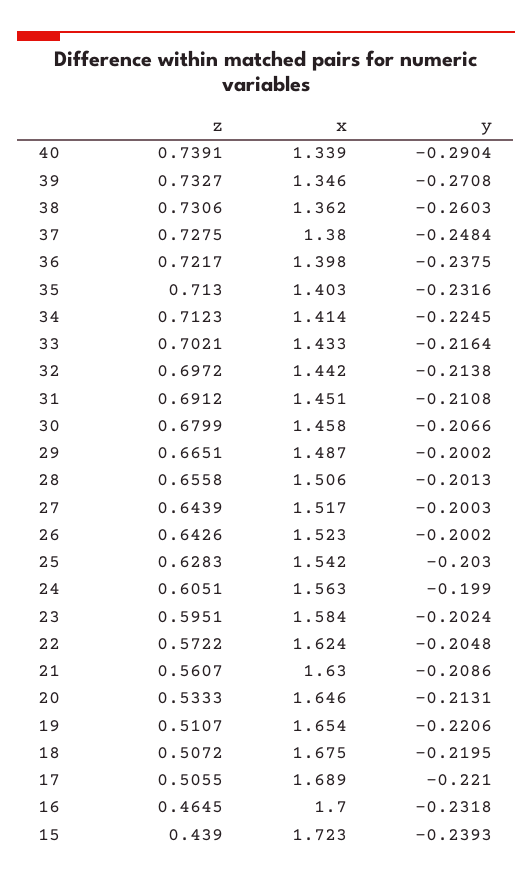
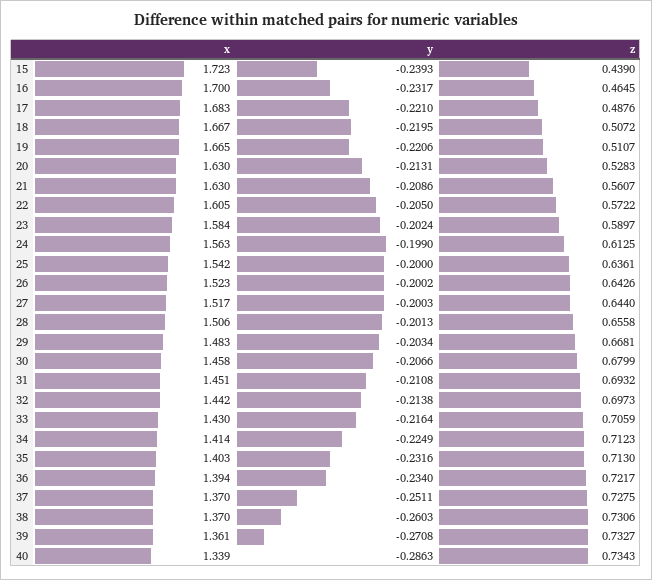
  {
    "z": {
-     "40": 0.7391,
+     "40": 0.7343,
      "39": 0.7327,
      "38": 0.7306,
      "37": 0.7275,
      "36": 0.7217,
      "35": 0.713,
      "34": 0.7123,
-     "33": 0.7021,
+     "33": 0.7059,
-     "32": 0.6972,
+     "32": 0.6973,
-     "31": 0.6912,
+     "31": 0.6932,
      "30": 0.6799,
-     "29": 0.6651,
+     "29": 0.6681,
      "28": 0.6558,
-     "27": 0.6439,
+     "27": 0.644,
      "26": 0.6426,
-     "25": 0.6283,
+     "25": 0.6361,
-     "24": 0.6051,
+     "24": 0.6125,
-     "23": 0.5951,
+     "23": 0.5897,
      "22": 0.5722,
      "21": 0.5607,
-     "20": 0.5333,
+     "20": 0.5283,
      "19": 0.5107,
      "18": 0.5072,
-     "17": 0.5055,
+     "17": 0.4876,
      "16": 0.4645,
      "15": 0.439
    },
    "x": {
      "40": 1.339,
-     "39": 1.346,
+     "39": 1.361,
-     "38": 1.362,
+     "38": 1.37,
-     "37": 1.38,
+     "37": 1.37,
-     "36": 1.398,
+     "36": 1.394,
      "35": 1.403,
      "34": 1.414,
-     "33": 1.433,
+     "33": 1.43,
      "32": 1.442,
      "31": 1.451,
      "30": 1.458,
-     "29": 1.487,
+     "29": 1.483,
      "28": 1.506,
      "27": 1.517,
      "26": 1.523,
      "25": 1.542,
      "24": 1.563,
      "23": 1.584,
-     "22": 1.624,
+     "22": 1.605,
      "21": 1.63,
-     "20": 1.646,
+     "20": 1.63,
-     "19": 1.654,
+     "19": 1.665,
-     "18": 1.675,
+     "18": 1.667,
-     "17": 1.689,
+     "17": 1.683,
      "16": 1.7,
      "15": 1.723
    },
    "y": {
-     "40": -0.2904,
+     "40": -0.2863,
      "39": -0.2708,
      "38": -0.2603,
-     "37": -0.2484,
+     "37": -0.2511,
-     "36": -0.2375,
+     "36": -0.234,
      "35": -0.2316,
-     "34": -0.2245,
+     "34": -0.2249,
      "33": -0.2164,
      "32": -0.2138,
      "31": -0.2108,
      "30": -0.2066,
-     "29": -0.2002,
+     "29": -0.2034,
      "28": -0.2013,
      "27": -0.2003,
      "26": -0.2002,
-     "25": -0.203,
+     "25": -0.2,
      "24": -0.199,
      "23": -0.2024,
-     "22": -0.2048,
+     "22": -0.205,
      "21": -0.2086,
      "20": -0.2131,
      "19": -0.2206,
      "18": -0.2195,
      "17": -0.221,
-     "16": -0.2318,
+     "16": -0.2317,
      "15": -0.2393
    }
  }

